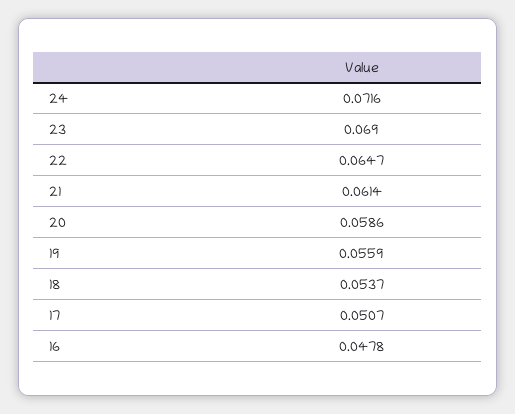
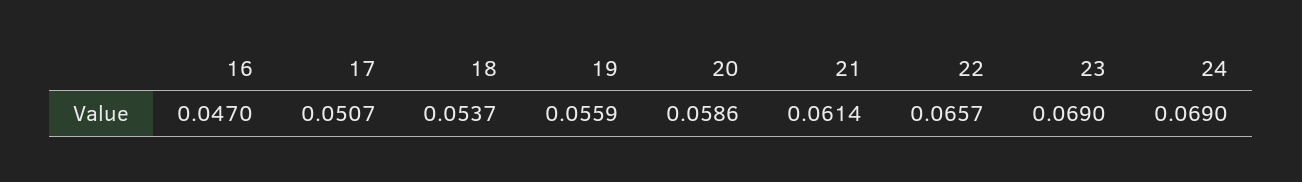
  {
-   "24": 0.0716,
+   "24": 0.069,
    "23": 0.069,
-   "22": 0.0647,
+   "22": 0.0657,
    "21": 0.0614,
    "20": 0.0586,
    "19": 0.0559,
    "18": 0.0537,
    "17": 0.0507,
-   "16": 0.0478
+   "16": 0.047
  }

